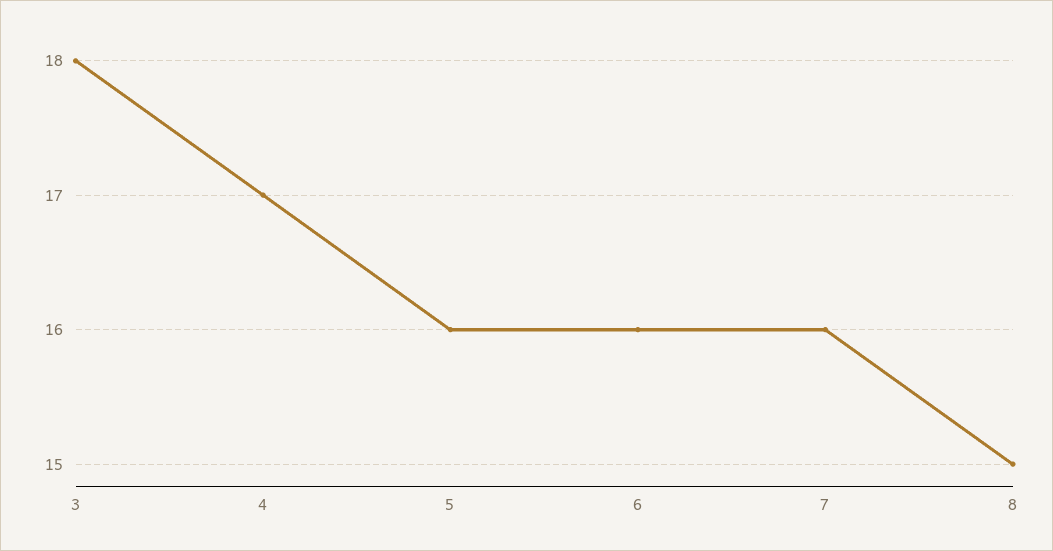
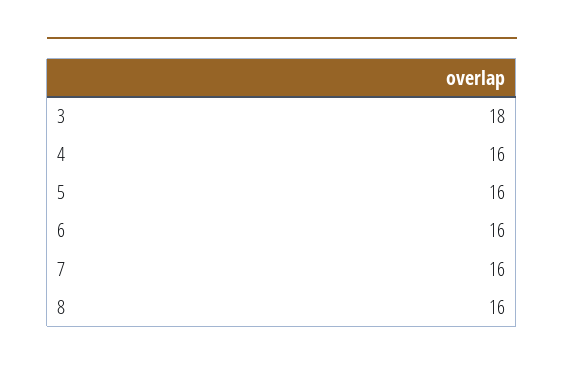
  {
    "3": 18,
-   "4": 17,
+   "4": 16,
    "5": 16,
    "6": 16,
    "7": 16,
-   "8": 15
+   "8": 16
  }

